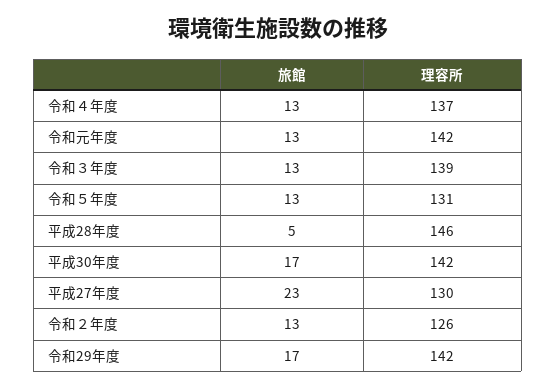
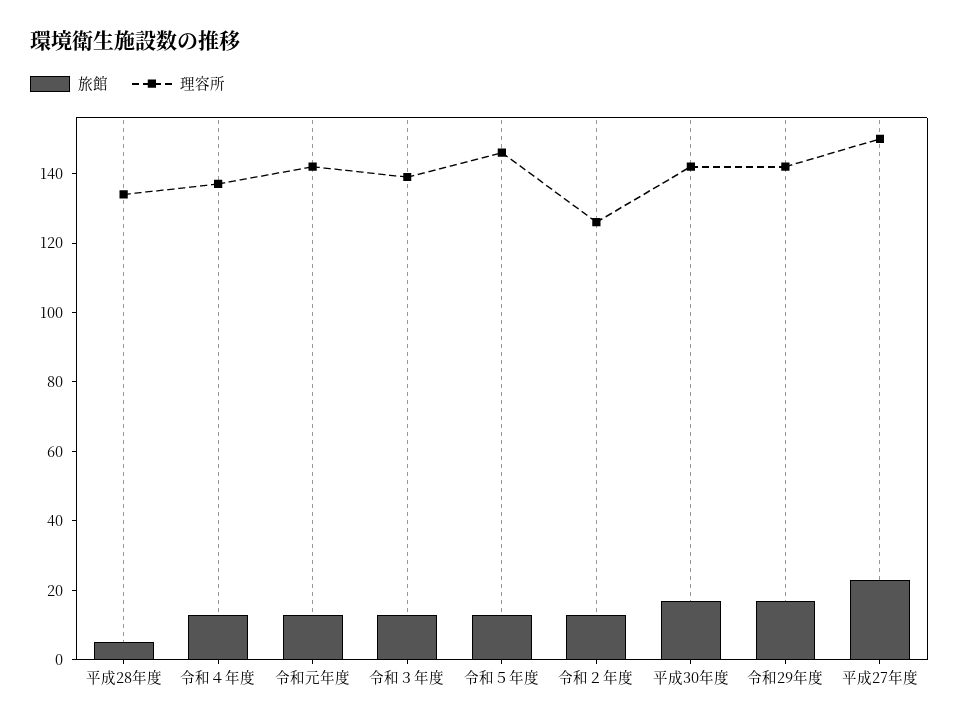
  {
    "旅館": {
      "令和４年度": 13,
      "令和元年度": 13,
      "令和３年度": 13,
      "令和５年度": 13,
      "平成28年度": 5,
      "平成30年度": 17,
      "平成27年度": 23,
      "令和２年度": 13,
      "令和29年度": 17
    },
    "理容所": {
      "令和４年度": 137,
      "令和元年度": 142,
      "令和３年度": 139,
-     "令和５年度": 131,
+     "令和５年度": 145,
-     "平成28年度": 146,
+     "平成28年度": 135,
      "平成30年度": 142,
-     "平成27年度": 130,
+     "平成27年度": 150,
      "令和２年度": 126,
      "令和29年度": 142
    }
  }

